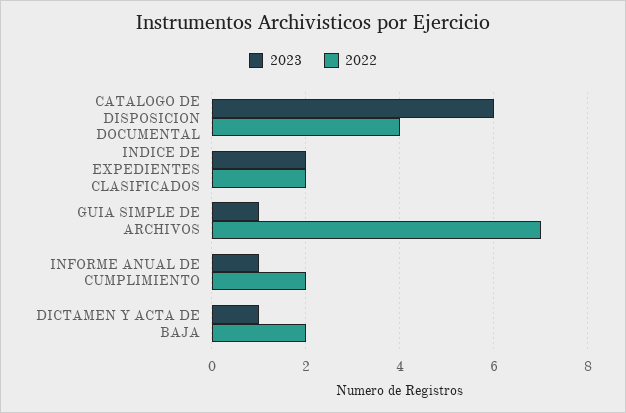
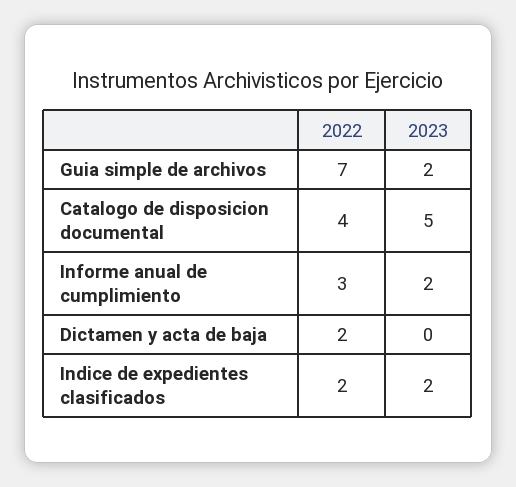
  {
    "2023": {
-     "CATALOGO DE DISPOSICION DOCUMENTAL": 6,
+     "CATALOGO DE DISPOSICION DOCUMENTAL": 5,
      "INDICE DE EXPEDIENTES CLASIFICADOS": 2,
-     "GUIA SIMPLE DE ARCHIVOS": 1,
+     "GUIA SIMPLE DE ARCHIVOS": 2,
-     "INFORME ANUAL DE CUMPLIMIENTO": 1,
+     "INFORME ANUAL DE CUMPLIMIENTO": 2,
-     "DICTAMEN Y ACTA DE BAJA": 1
+     "DICTAMEN Y ACTA DE BAJA": 0
    },
    "2022": {
      "CATALOGO DE DISPOSICION DOCUMENTAL": 4,
      "INDICE DE EXPEDIENTES CLASIFICADOS": 2,
      "GUIA SIMPLE DE ARCHIVOS": 7,
-     "INFORME ANUAL DE CUMPLIMIENTO": 2,
+     "INFORME ANUAL DE CUMPLIMIENTO": 3,
      "DICTAMEN Y ACTA DE BAJA": 2
    }
  }

